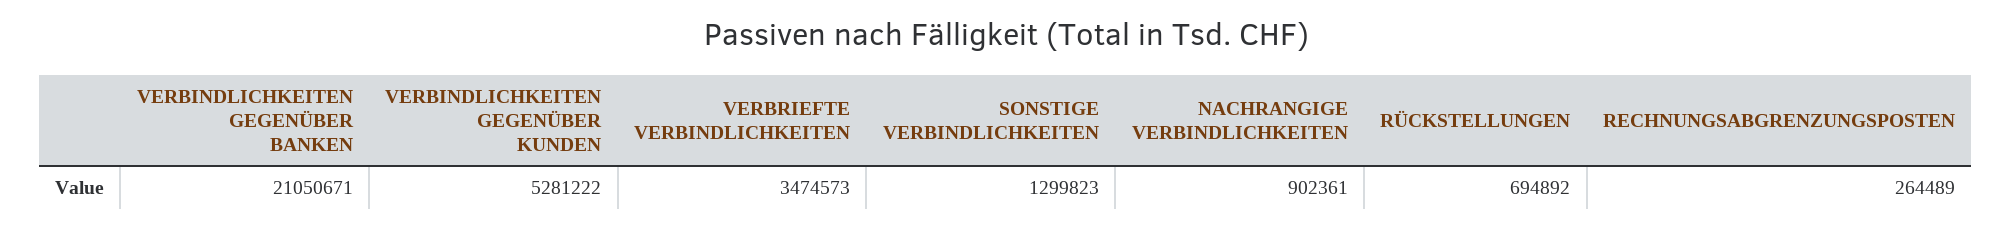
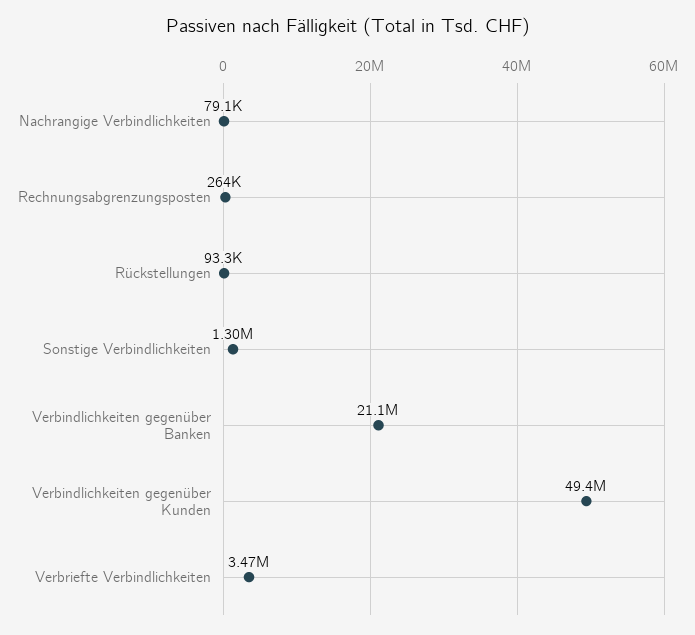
  {
    "VERBINDLICHKEITEN GEGENÜBER BANKEN": 21050671,
-   "VERBINDLICHKEITEN GEGENÜBER KUNDEN": 5281222,
+   "VERBINDLICHKEITEN GEGENÜBER KUNDEN": 49400000,
    "VERBRIEFTE VERBINDLICHKEITEN": 3474573,
    "SONSTIGE VERBINDLICHKEITEN": 1299823,
-   "NACHRANGIGE VERBINDLICHKEITEN": 902361,
+   "NACHRANGIGE VERBINDLICHKEITEN": 79100,
-   "RÜCKSTELLUNGEN": 694892,
+   "RÜCKSTELLUNGEN": 93300,
    "RECHNUNGSABGRENZUNGSPOSTEN": 264489
  }

